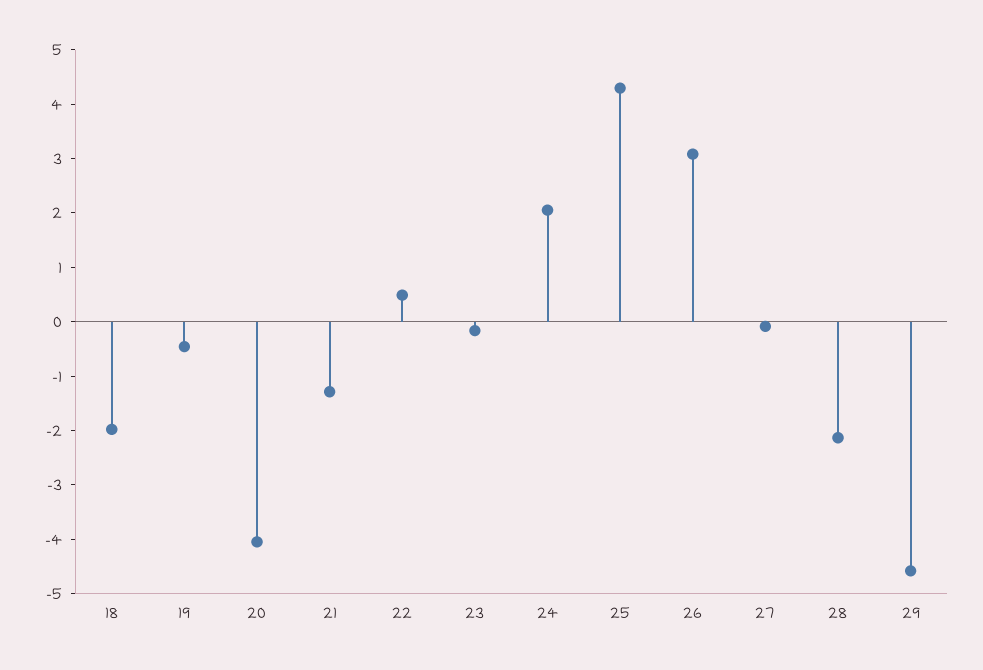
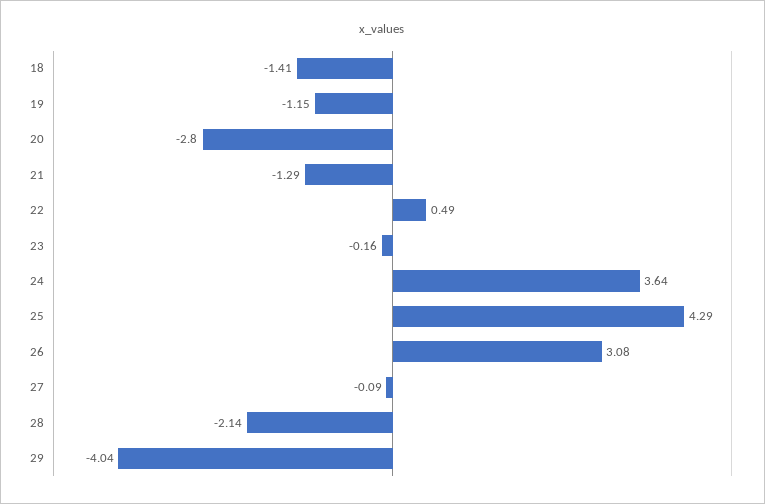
  {
-   "18": -2,
+   "18": -1.41,
-   "19": -0.4,
+   "19": -1.15,
-   "20": -4,
+   "20": -2.8,
    "21": -1.29,
    "22": 0.49,
    "23": -0.16,
-   "24": 2,
+   "24": 3.64,
    "25": 4.29,
    "26": 3.08,
    "27": -0.09,
    "28": -2.14,
-   "29": -4.6
+   "29": -4.04
  }

